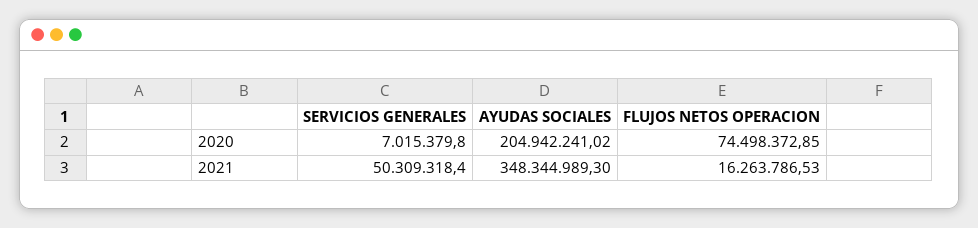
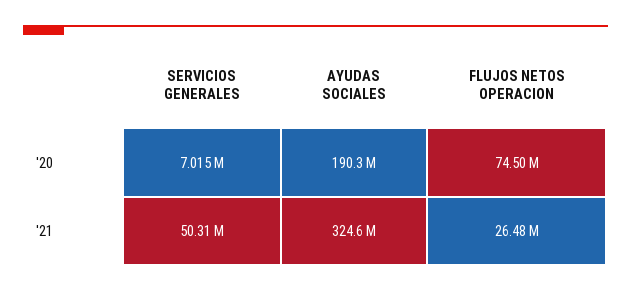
  {
    "SERVICIOS GENERALES": {
      "2020": 7015379.8,
      "2021": 50309318.4
    },
    "AYUDAS SOCIALES": {
-     "2020": 204942241.02,
+     "2020": 190300000,
-     "2021": 348344989.3
+     "2021": 324600000
    },
    "FLUJOS NETOS OPERACION": {
      "2020": 74498372.85,
-     "2021": 16263786.53
+     "2021": 26480000
    }
  }

